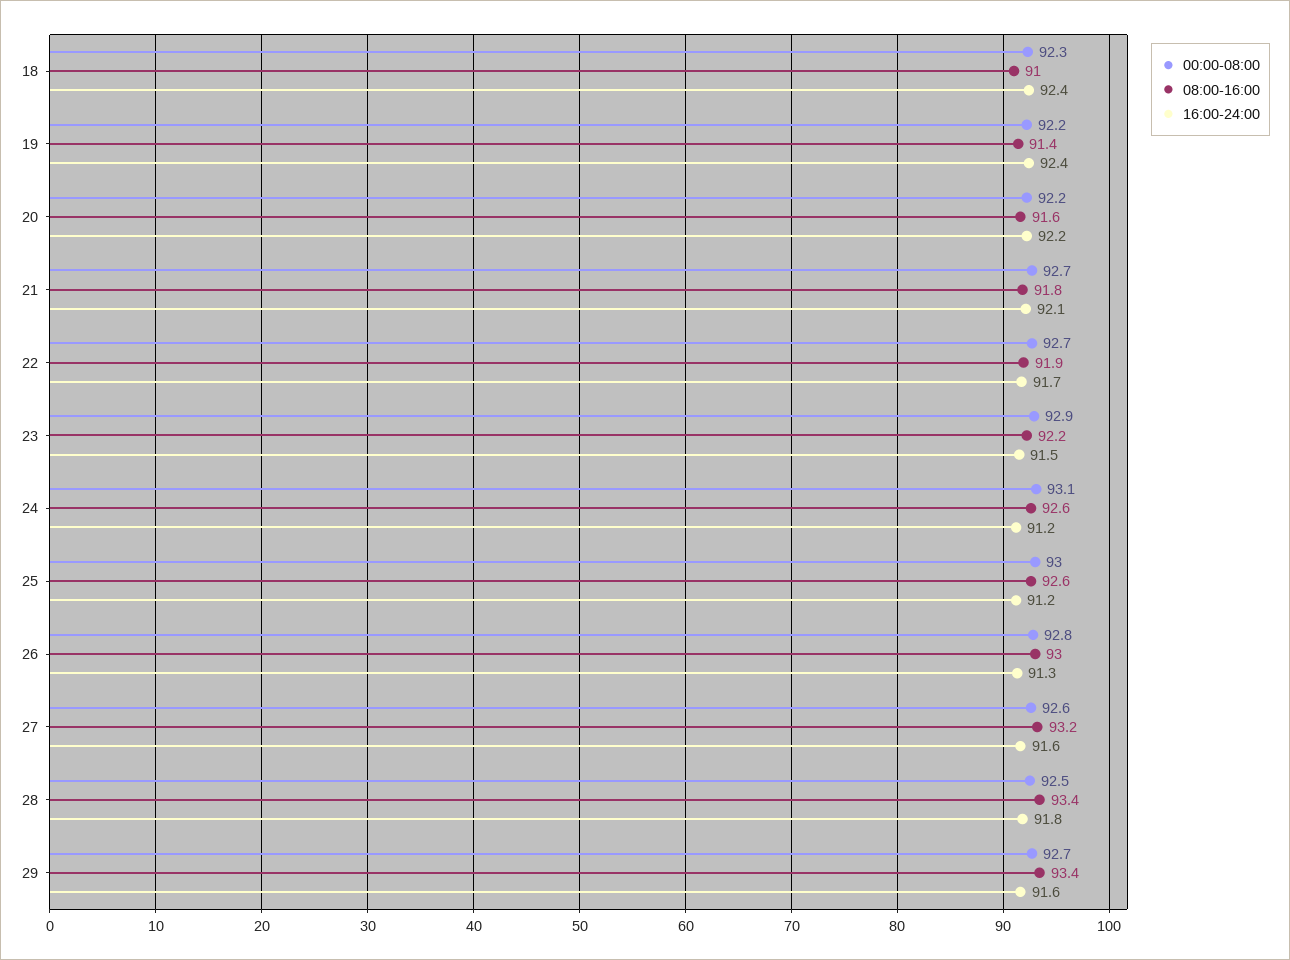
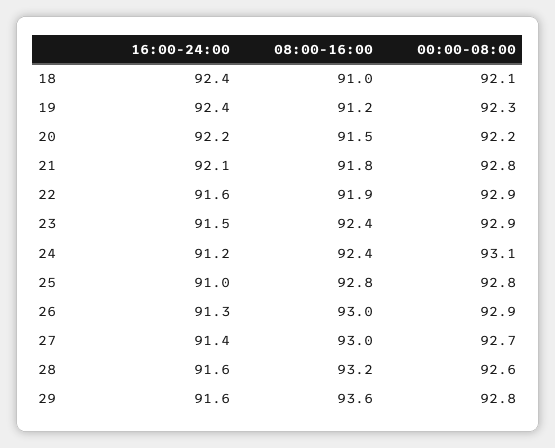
  {
    "00:00-08:00": {
-     "18": 92.3,
+     "18": 92.1,
-     "19": 92.2,
+     "19": 92.3,
      "20": 92.2,
-     "21": 92.7,
+     "21": 92.8,
-     "22": 92.7,
+     "22": 92.9,
      "23": 92.9,
      "24": 93.1,
-     "25": 93,
+     "25": 92.8,
-     "26": 92.8,
+     "26": 92.9,
-     "27": 92.6,
+     "27": 92.7,
-     "28": 92.5,
+     "28": 92.6,
-     "29": 92.7
+     "29": 92.8
    },
    "08:00-16:00": {
      "18": 91,
-     "19": 91.4,
+     "19": 91.2,
-     "20": 91.6,
+     "20": 91.5,
      "21": 91.8,
      "22": 91.9,
-     "23": 92.2,
+     "23": 92.4,
-     "24": 92.6,
+     "24": 92.4,
-     "25": 92.6,
+     "25": 92.8,
      "26": 93,
-     "27": 93.2,
+     "27": 93,
-     "28": 93.4,
+     "28": 93.2,
-     "29": 93.4
+     "29": 93.6
    },
    "16:00-24:00": {
      "18": 92.4,
      "19": 92.4,
      "20": 92.2,
      "21": 92.1,
-     "22": 91.7,
+     "22": 91.6,
      "23": 91.5,
      "24": 91.2,
-     "25": 91.2,
+     "25": 91,
      "26": 91.3,
-     "27": 91.6,
+     "27": 91.4,
-     "28": 91.8,
+     "28": 91.6,
      "29": 91.6
    }
  }

